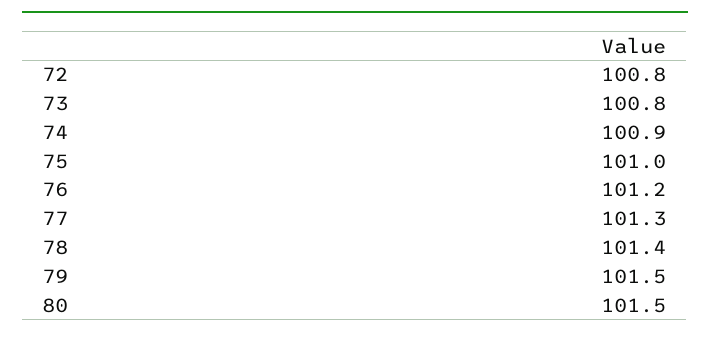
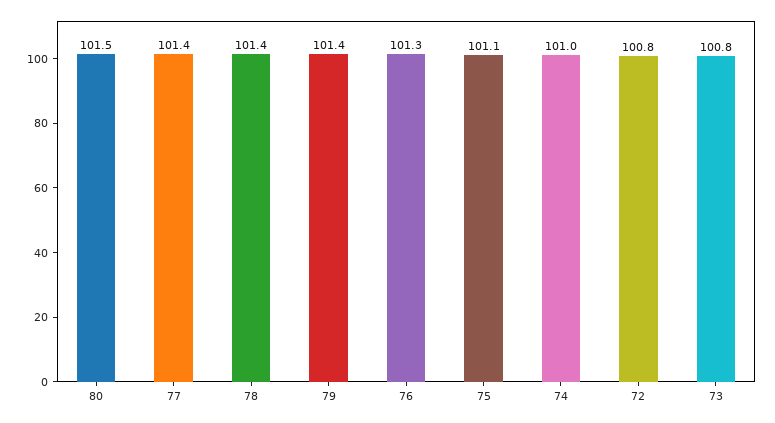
  {
    "72": 100.8,
    "73": 100.8,
-   "74": 100.9,
+   "74": 101,
-   "75": 101,
+   "75": 101.1,
-   "76": 101.2,
+   "76": 101.3,
-   "77": 101.3,
+   "77": 101.4,
    "78": 101.4,
-   "79": 101.5,
+   "79": 101.4,
    "80": 101.5
  }

